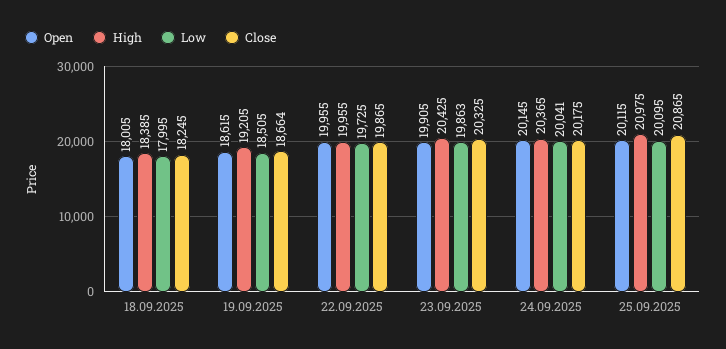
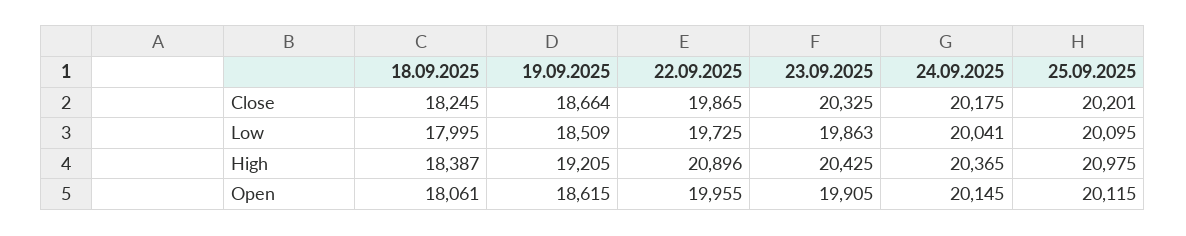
  {
    "Open": {
-     "18.09.2025": 18005,
+     "18.09.2025": 18061,
      "19.09.2025": 18615,
      "22.09.2025": 19955,
      "23.09.2025": 19905,
      "24.09.2025": 20145,
      "25.09.2025": 20115
    },
    "High": {
-     "18.09.2025": 18385,
+     "18.09.2025": 18387,
      "19.09.2025": 19205,
-     "22.09.2025": 19955,
+     "22.09.2025": 20896,
      "23.09.2025": 20425,
      "24.09.2025": 20365,
      "25.09.2025": 20975
    },
    "Low": {
      "18.09.2025": 17995,
-     "19.09.2025": 18505,
+     "19.09.2025": 18509,
      "22.09.2025": 19725,
      "23.09.2025": 19863,
      "24.09.2025": 20041,
      "25.09.2025": 20095
    },
    "Close": {
      "18.09.2025": 18245,
      "19.09.2025": 18664,
      "22.09.2025": 19865,
      "23.09.2025": 20325,
      "24.09.2025": 20175,
-     "25.09.2025": 20865
+     "25.09.2025": 20201
    }
  }

